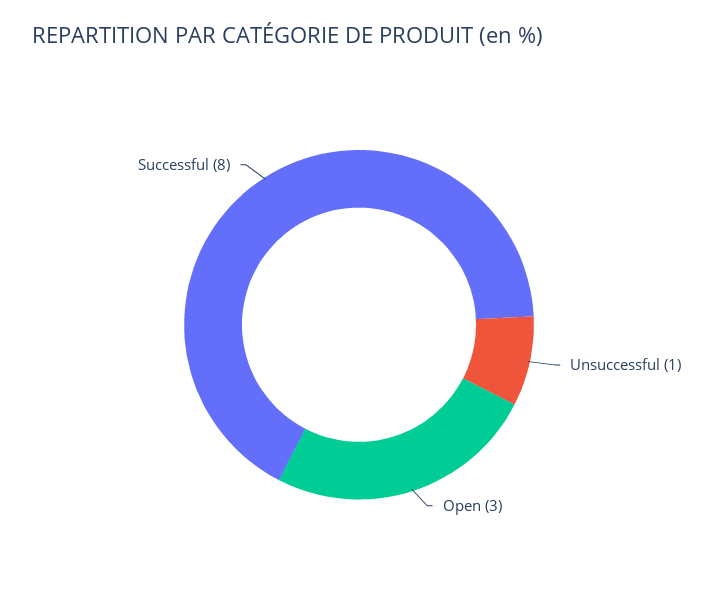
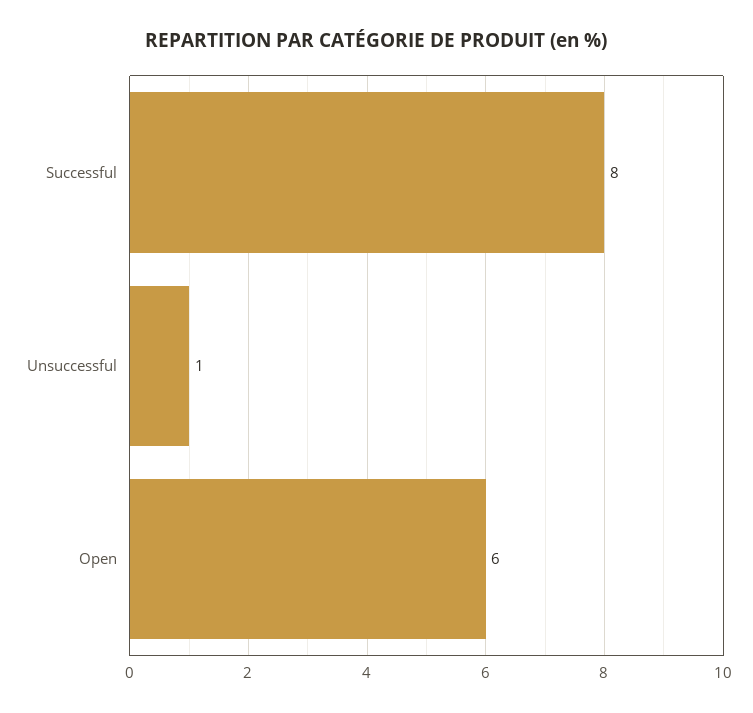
  {
    "Unsuccessful": 1,
-   "Open": 3,
+   "Open": 6,
    "Successful": 8
  }

